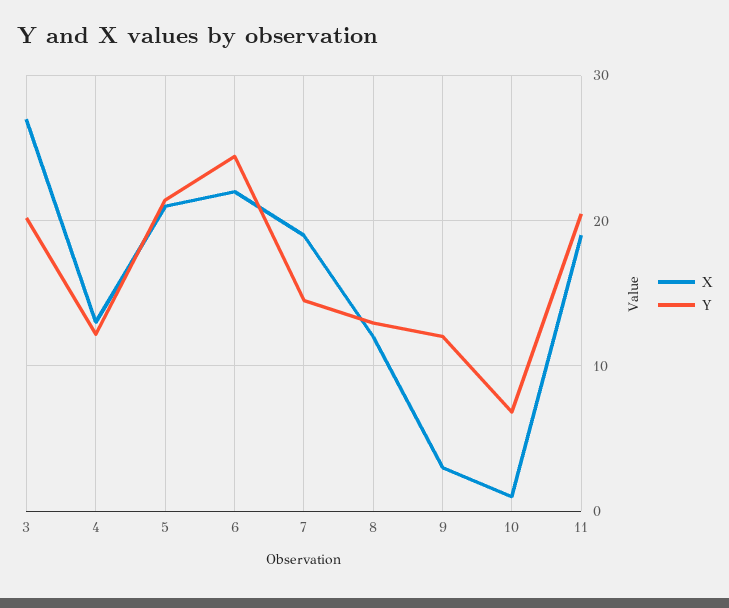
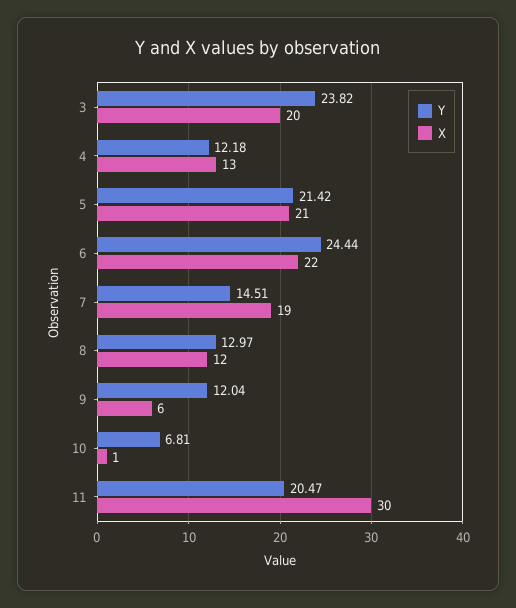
  {
    "X": {
-     "3": 27,
+     "3": 20,
      "4": 13,
      "5": 21,
      "6": 22,
      "7": 19,
      "8": 12,
-     "9": 3,
+     "9": 6,
      "10": 1,
-     "11": 19
+     "11": 30
    },
    "Y": {
-     "3": 20,
+     "3": 23.82,
      "4": 12.18,
      "5": 21.42,
      "6": 24.44,
      "7": 14.51,
      "8": 12.97,
      "9": 12.04,
      "10": 6.81,
      "11": 20.47
    }
  }

